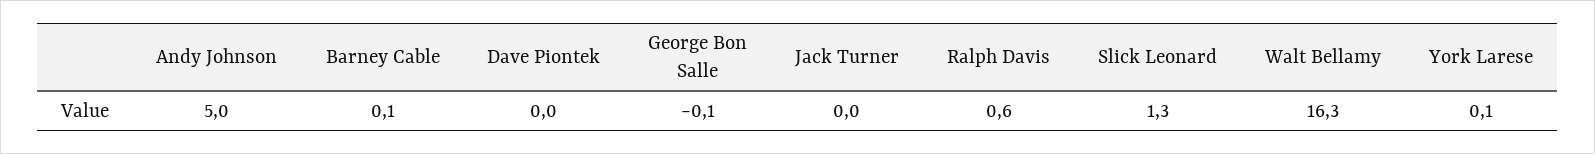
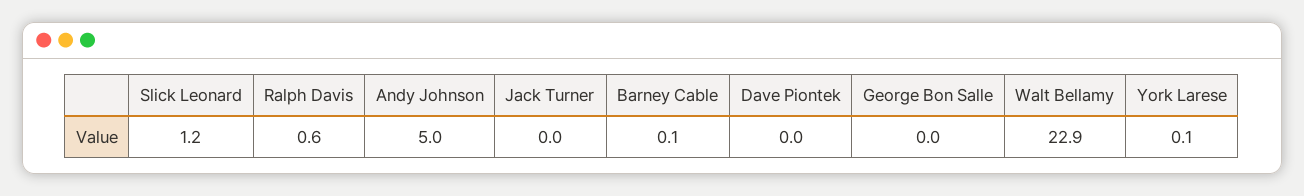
  {
    "Andy Johnson": 5,
    "Barney Cable": 0.1,
    "Dave Piontek": 0,
-   "George Bon Salle": -0.1,
+   "George Bon Salle": 0,
    "Jack Turner": 0,
    "Ralph Davis": 0.6,
-   "Slick Leonard": 1.3,
+   "Slick Leonard": 1.2,
-   "Walt Bellamy": 16.3,
+   "Walt Bellamy": 22.9,
    "York Larese": 0.1
  }

